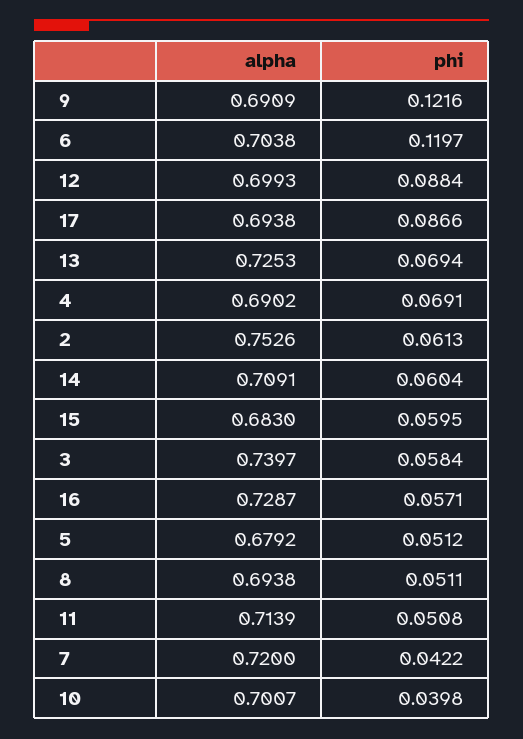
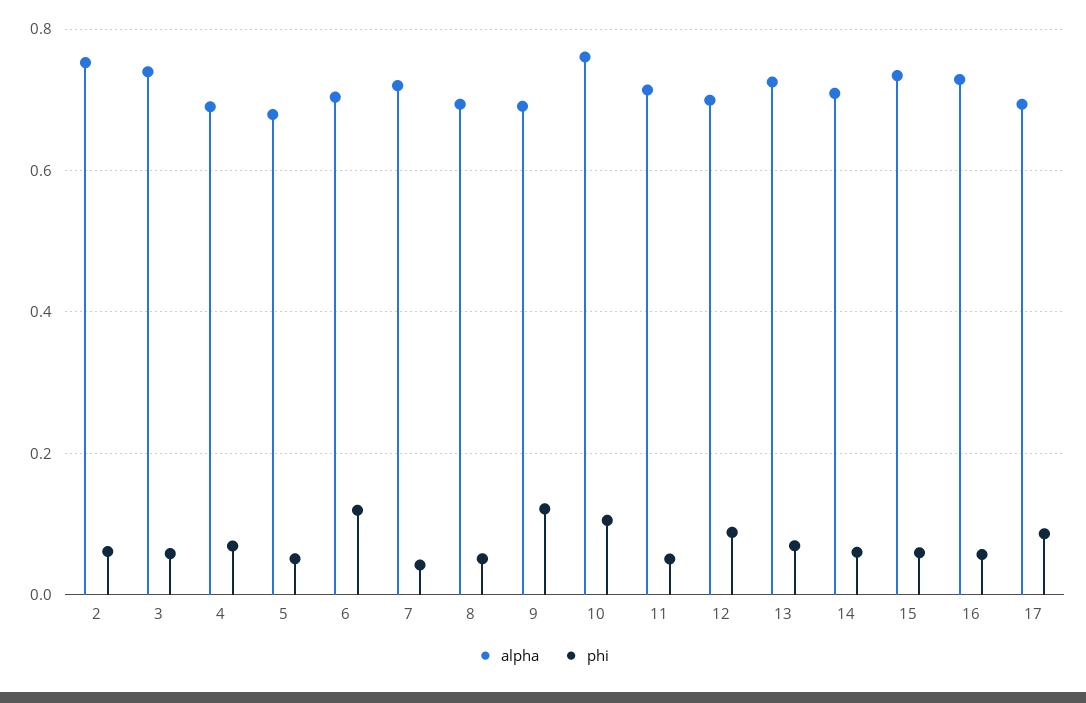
  {
    "alpha": {
      "9": 0.6909,
      "6": 0.7038,
      "12": 0.6993,
      "17": 0.6938,
      "13": 0.7253,
      "4": 0.6902,
      "2": 0.7526,
      "14": 0.7091,
-     "15": 0.683,
+     "15": 0.74,
      "3": 0.7397,
      "16": 0.7287,
      "5": 0.6792,
      "8": 0.6938,
      "11": 0.7139,
      "7": 0.72,
-     "10": 0.7007
+     "10": 0.76
    },
    "phi": {
      "9": 0.1216,
      "6": 0.1197,
      "12": 0.0884,
      "17": 0.0866,
      "13": 0.0694,
      "4": 0.0691,
      "2": 0.0613,
      "14": 0.0604,
      "15": 0.0595,
      "3": 0.0584,
      "16": 0.0571,
      "5": 0.0512,
      "8": 0.0511,
      "11": 0.0508,
      "7": 0.0422,
-     "10": 0.0398
+     "10": 0.1
    }
  }

